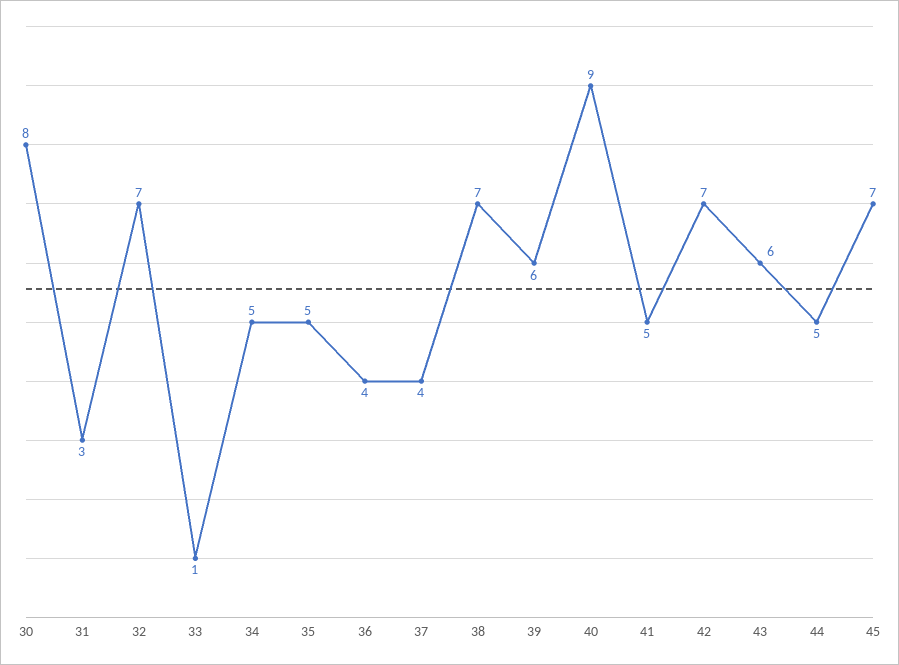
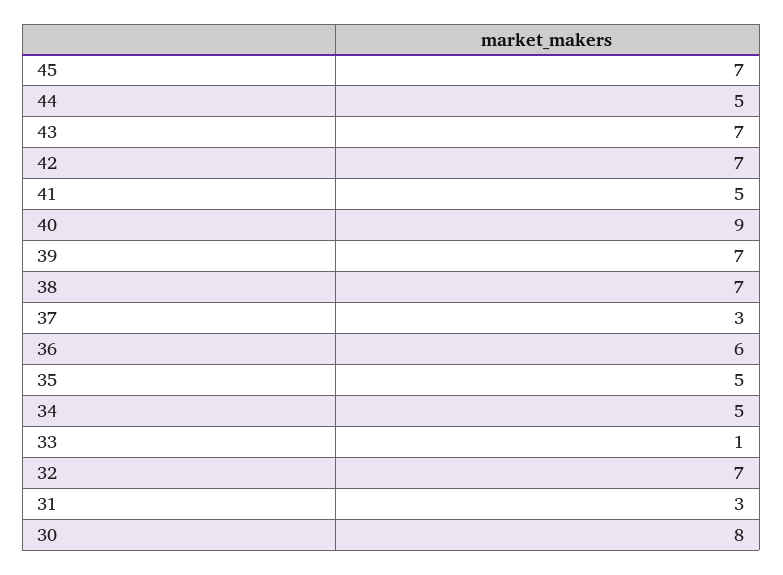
  {
    "30": 8,
    "31": 3,
    "32": 7,
    "33": 1,
    "34": 5,
    "35": 5,
-   "36": 4,
+   "36": 6,
-   "37": 4,
+   "37": 3,
    "38": 7,
-   "39": 6,
+   "39": 7,
    "40": 9,
    "41": 5,
    "42": 7,
-   "43": 6,
+   "43": 7,
    "44": 5,
    "45": 7
  }

